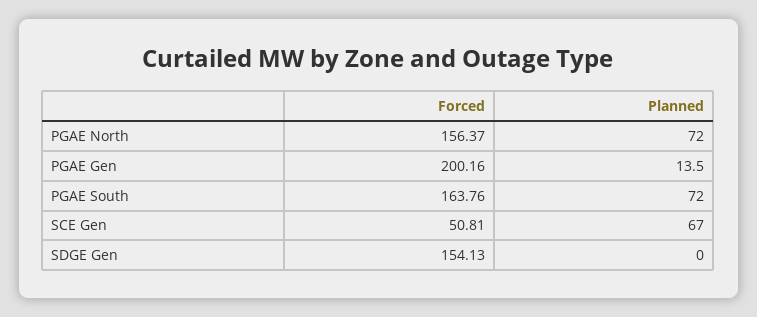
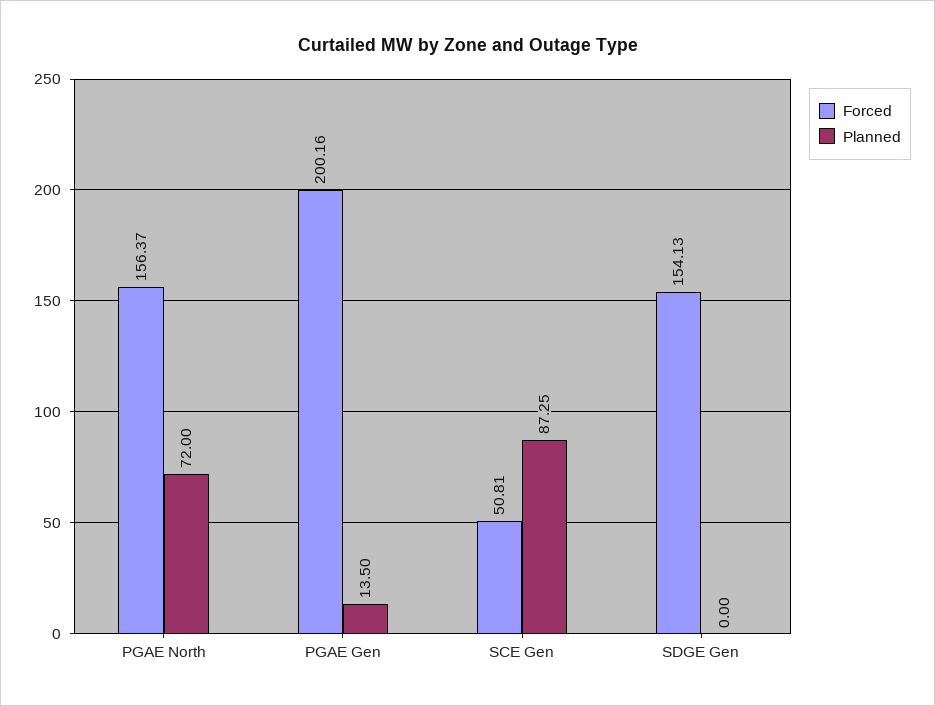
  {
    "Forced": {
      "PGAE North": 156.37,
      "PGAE Gen": 200.16,
-     "PGAE South": 163.76,
      "SCE Gen": 50.81,
      "SDGE Gen": 154.13
    },
    "Planned": {
      "PGAE North": 72,
      "PGAE Gen": 13.5,
-     "PGAE South": 72,
-     "SCE Gen": 67,
+     "SCE Gen": 87.25,
      "SDGE Gen": 0
    }
  }

